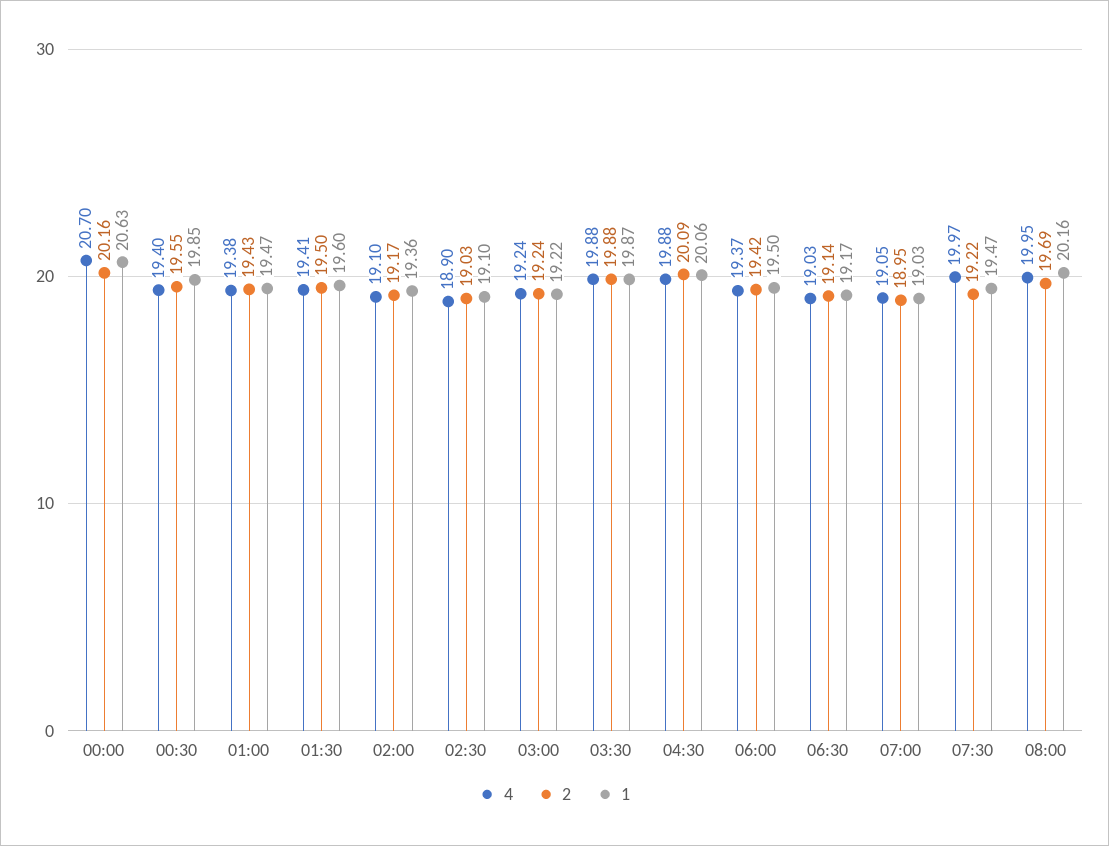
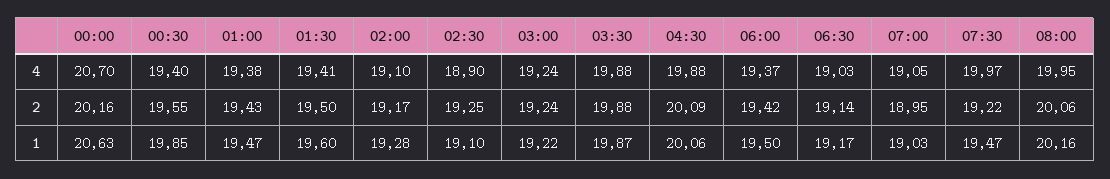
  {
    "4": {
      "00:00": 20.7,
      "00:30": 19.4,
      "01:00": 19.38,
      "01:30": 19.41,
      "02:00": 19.1,
      "02:30": 18.9,
      "03:00": 19.24,
      "03:30": 19.88,
      "04:30": 19.88,
      "06:00": 19.37,
      "06:30": 19.03,
      "07:00": 19.05,
      "07:30": 19.97,
      "08:00": 19.95
    },
    "2": {
      "00:00": 20.16,
      "00:30": 19.55,
      "01:00": 19.43,
      "01:30": 19.5,
      "02:00": 19.17,
-     "02:30": 19.03,
+     "02:30": 19.25,
      "03:00": 19.24,
      "03:30": 19.88,
      "04:30": 20.09,
      "06:00": 19.42,
      "06:30": 19.14,
      "07:00": 18.95,
      "07:30": 19.22,
-     "08:00": 19.69
+     "08:00": 20.06
    },
    "1": {
      "00:00": 20.63,
      "00:30": 19.85,
      "01:00": 19.47,
      "01:30": 19.6,
-     "02:00": 19.36,
+     "02:00": 19.28,
      "02:30": 19.1,
      "03:00": 19.22,
      "03:30": 19.87,
      "04:30": 20.06,
      "06:00": 19.5,
      "06:30": 19.17,
      "07:00": 19.03,
      "07:30": 19.47,
      "08:00": 20.16
    }
  }

